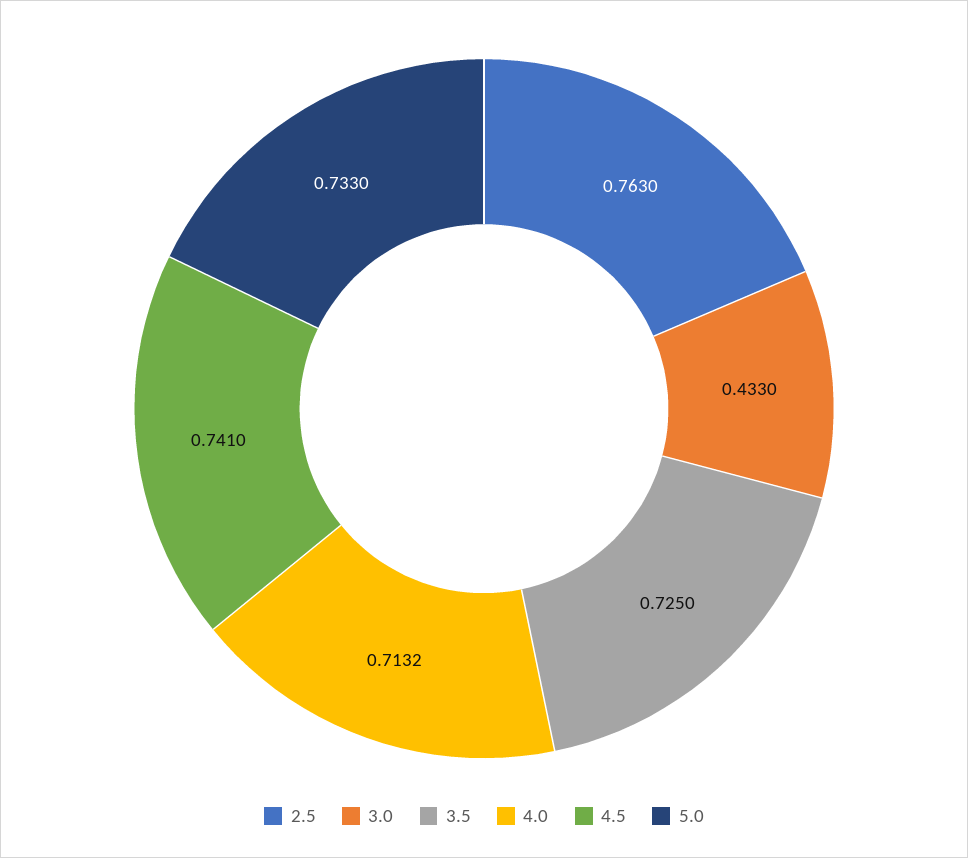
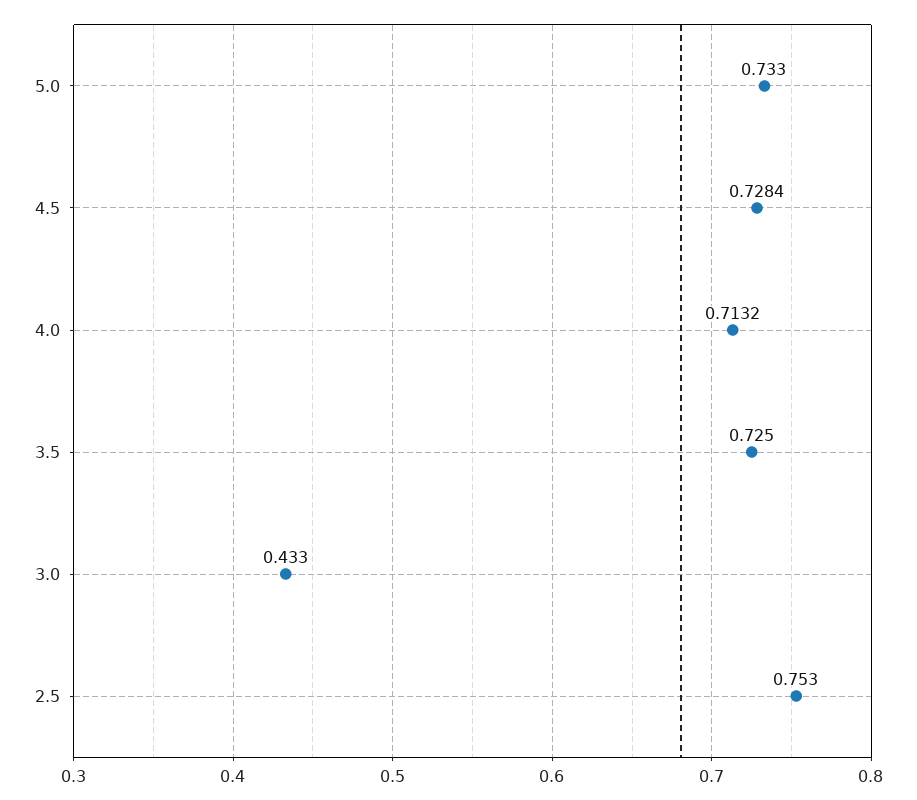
  {
-   "2.5": 0.763,
+   "2.5": 0.753,
    "3.0": 0.433,
    "3.5": 0.725,
    "4.0": 0.7132,
-   "4.5": 0.741,
+   "4.5": 0.7284,
    "5.0": 0.733
  }

